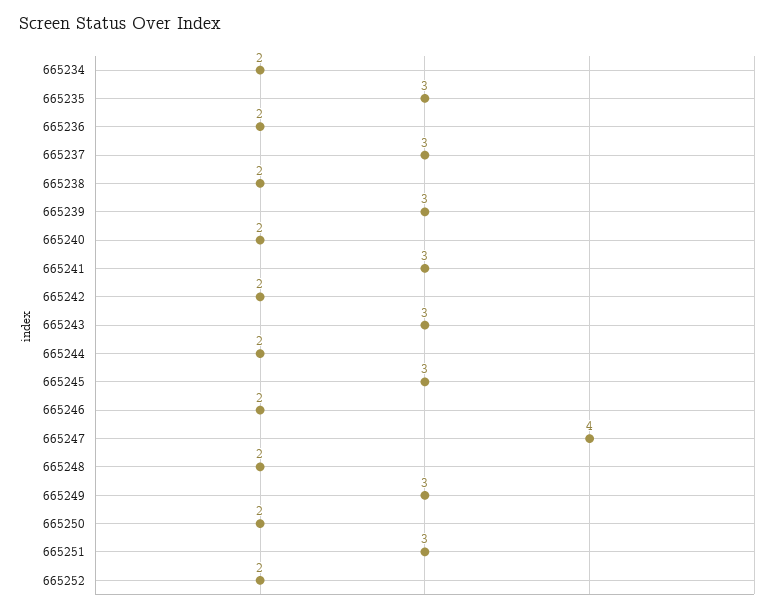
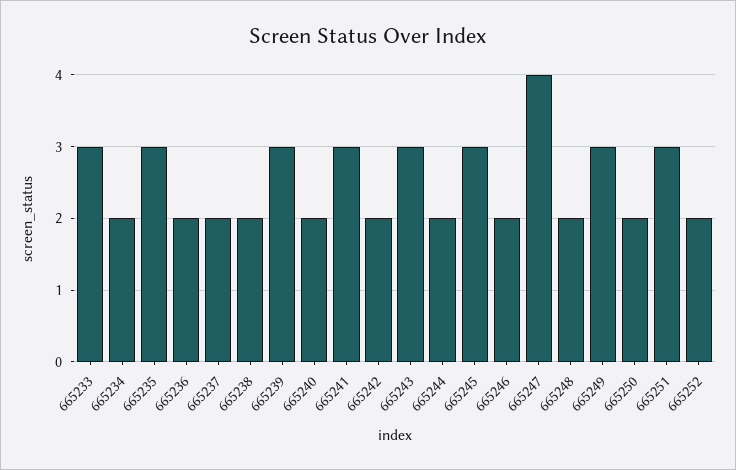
  {
    "665234": 2,
    "665235": 3,
    "665236": 2,
-   "665237": 3,
+   "665237": 2,
    "665238": 2,
    "665239": 3,
    "665240": 2,
    "665241": 3,
    "665242": 2,
    "665243": 3,
    "665244": 2,
    "665245": 3,
    "665246": 2,
    "665247": 4,
    "665248": 2,
    "665249": 3,
    "665250": 2,
    "665251": 3,
-   "665252": 2
+   "665252": 2,
+   "665233": 3
  }

